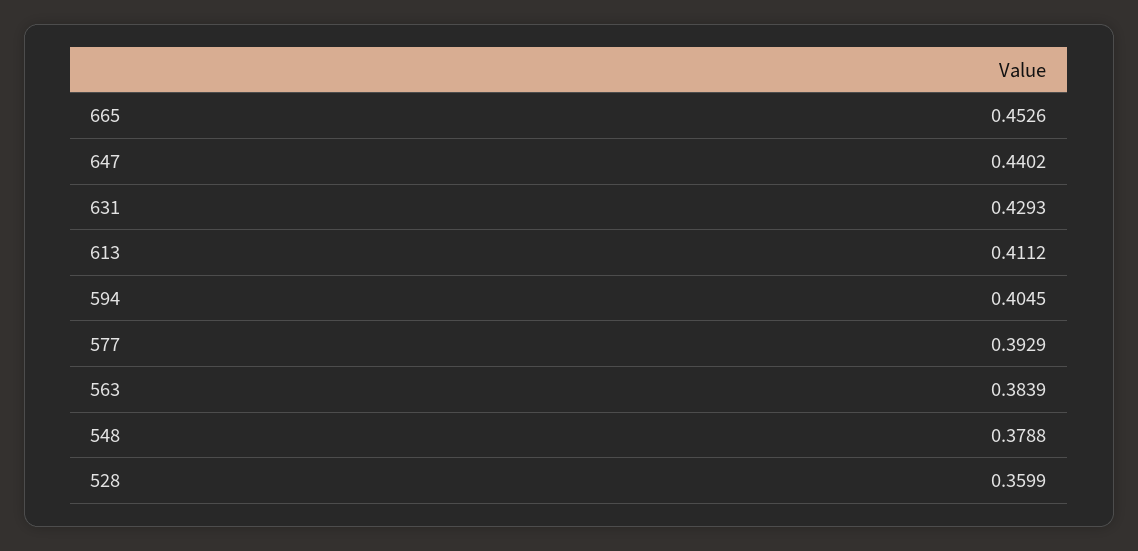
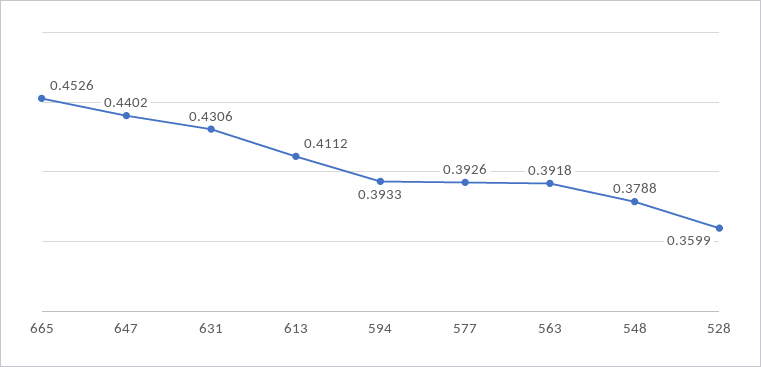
  {
    "665": 0.4526,
    "647": 0.4402,
-   "631": 0.4293,
+   "631": 0.4306,
    "613": 0.4112,
-   "594": 0.4045,
+   "594": 0.3933,
-   "577": 0.3929,
+   "577": 0.3926,
-   "563": 0.3839,
+   "563": 0.3918,
    "548": 0.3788,
    "528": 0.3599
  }

